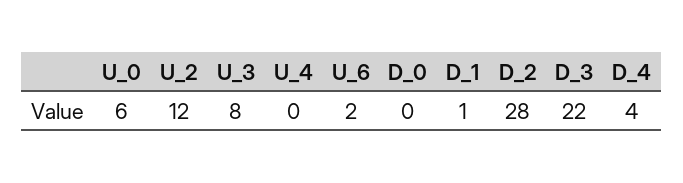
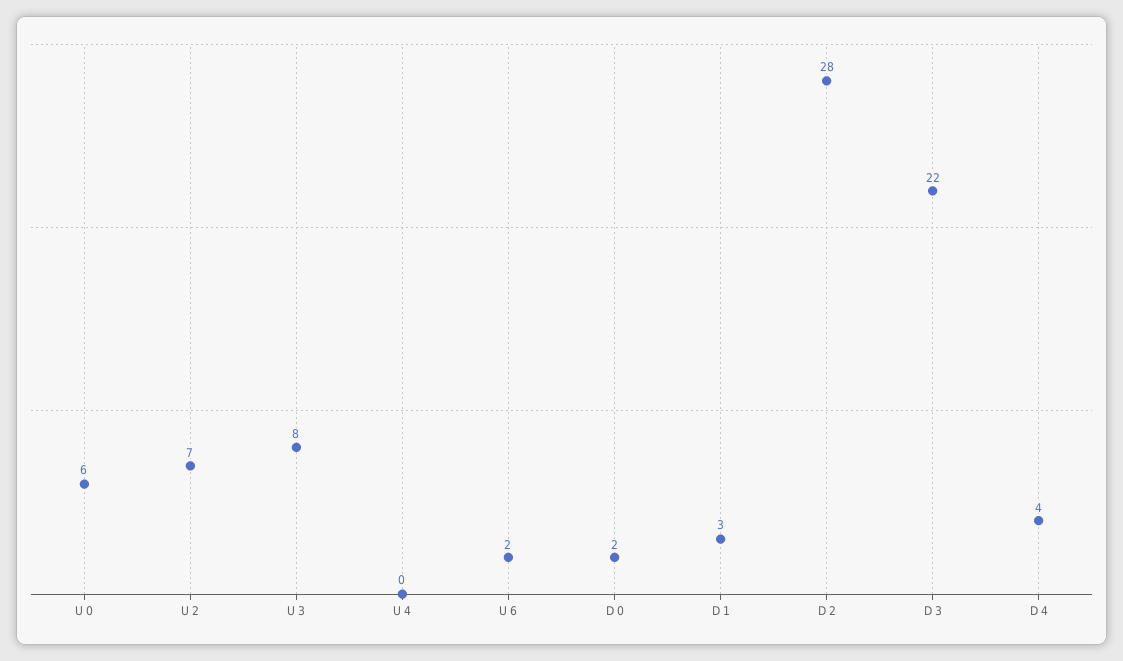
  {
    "U_0": 6,
-   "U_2": 12,
+   "U_2": 7,
    "U_3": 8,
    "U_4": 0,
    "U_6": 2,
-   "D_0": 0,
+   "D_0": 2,
-   "D_1": 1,
+   "D_1": 3,
    "D_2": 28,
    "D_3": 22,
    "D_4": 4
  }

